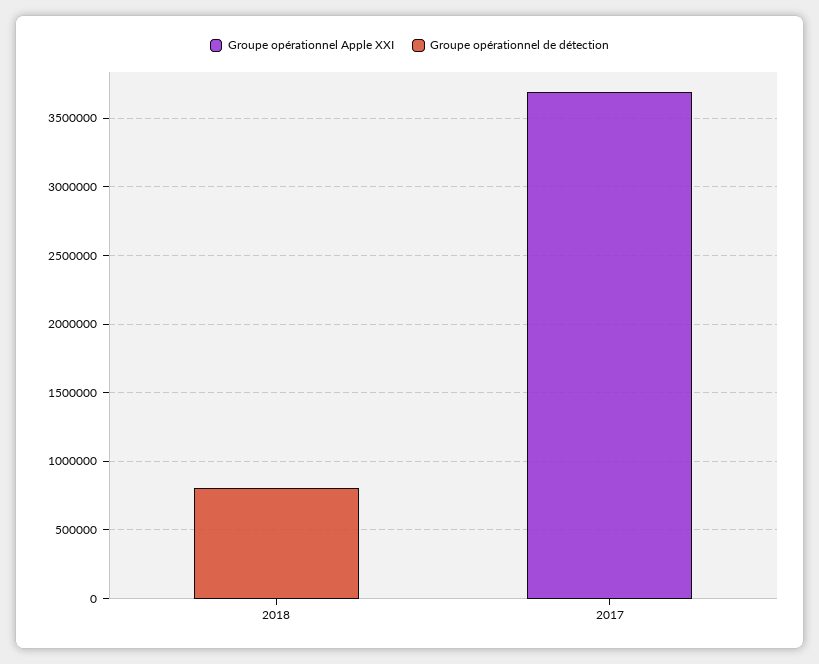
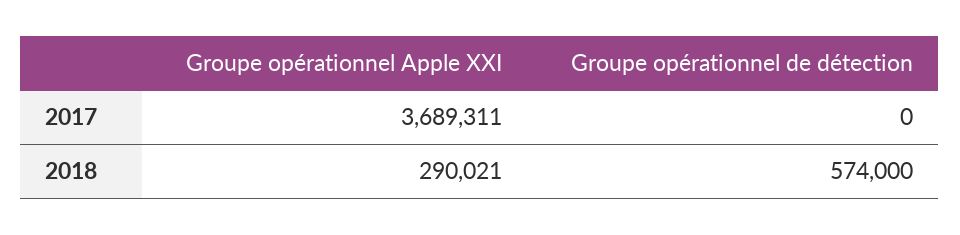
  {
    "Groupe opérationnel Apple XXI": {
-     "2018": 0,
+     "2018": 290021,
      "2017": 3689311
    },
    "Groupe opérationnel de détection": {
-     "2018": 800000,
+     "2018": 574000,
      "2017": 0
    }
  }

